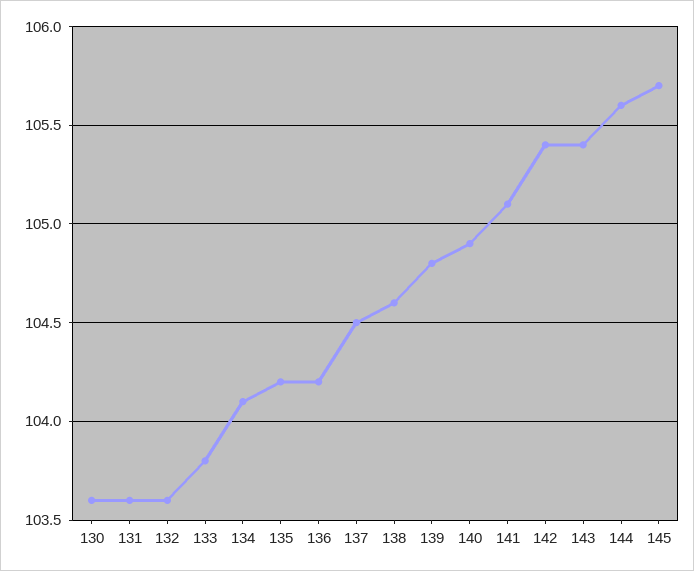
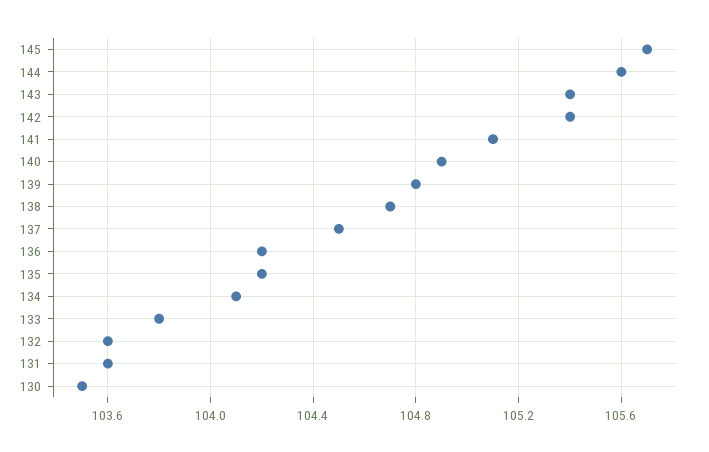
  {
-   "130": 103.6,
+   "130": 103.5,
    "131": 103.6,
    "132": 103.6,
    "133": 103.8,
    "134": 104.1,
    "135": 104.2,
    "136": 104.2,
    "137": 104.5,
-   "138": 104.6,
+   "138": 104.7,
    "139": 104.8,
    "140": 104.9,
    "141": 105.1,
    "142": 105.4,
    "143": 105.4,
    "144": 105.6,
    "145": 105.7
  }

